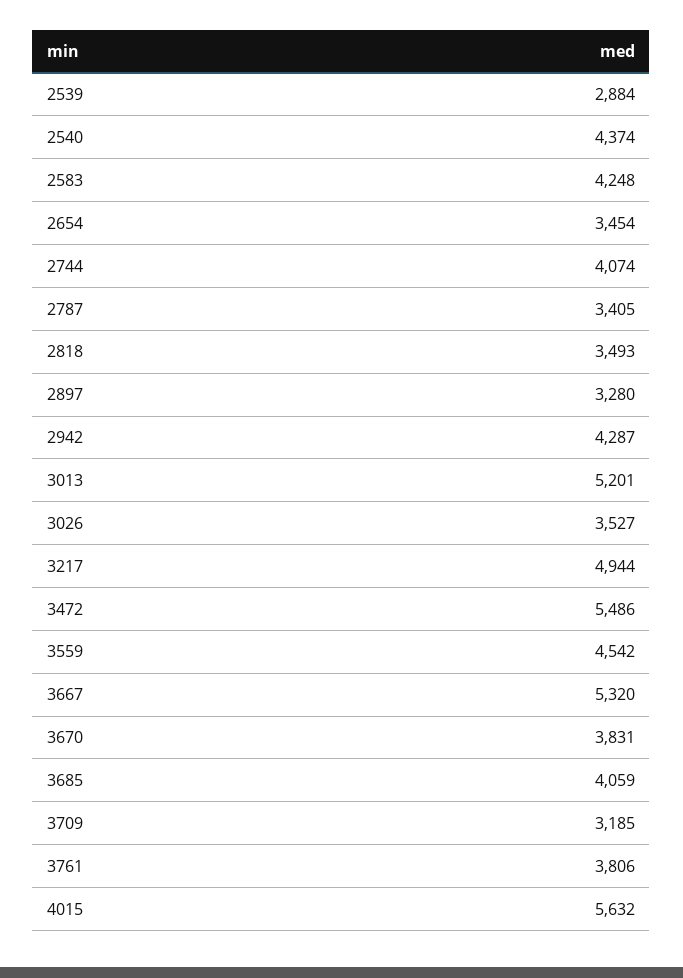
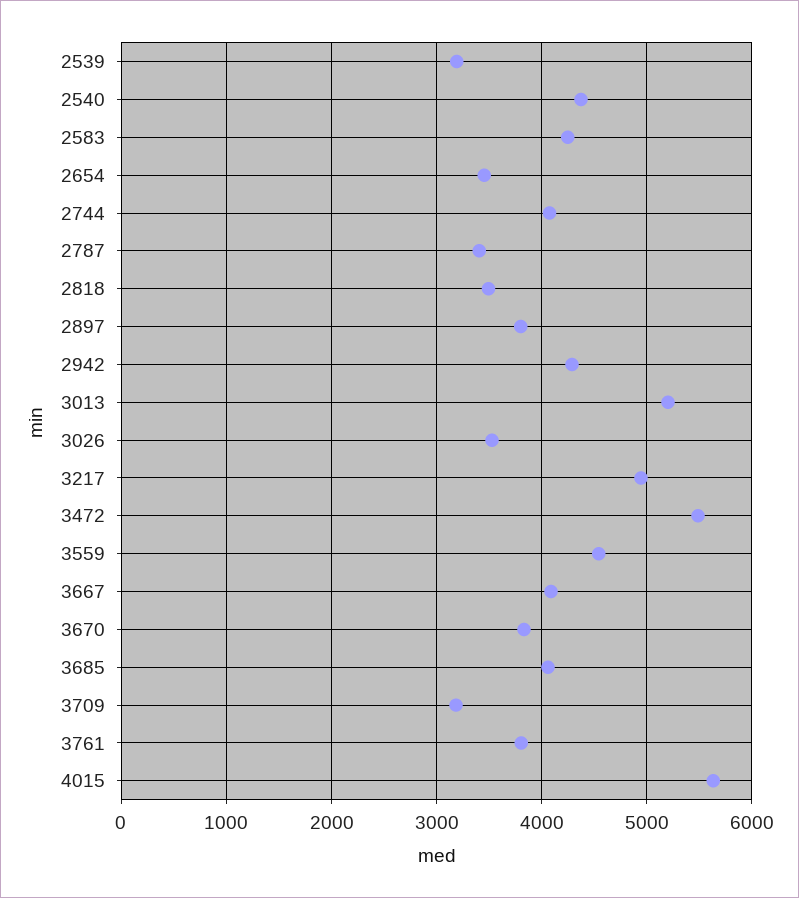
  {
-   "2539": 2884,
+   "2539": 3200,
    "2540": 4374,
    "2583": 4248,
    "2654": 3454,
    "2744": 4074,
    "2787": 3405,
    "2818": 3493,
-   "2897": 3280,
+   "2897": 3800,
    "2942": 4287,
    "3013": 5201,
    "3026": 3527,
    "3217": 4944,
    "3472": 5486,
    "3559": 4542,
-   "3667": 5320,
+   "3667": 4100,
    "3670": 3831,
    "3685": 4059,
    "3709": 3185,
    "3761": 3806,
    "4015": 5632
  }

